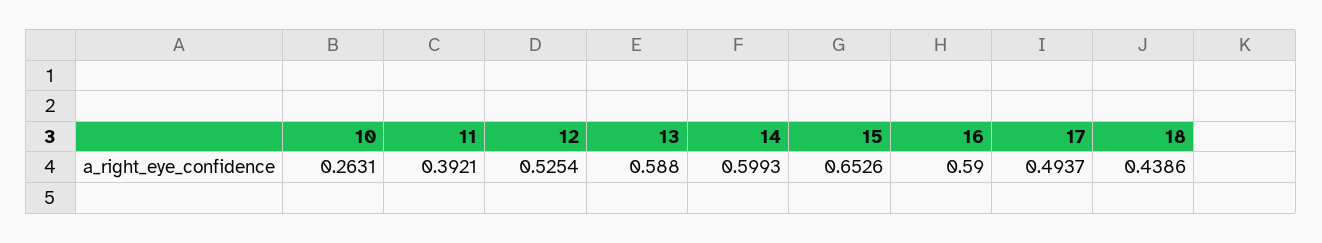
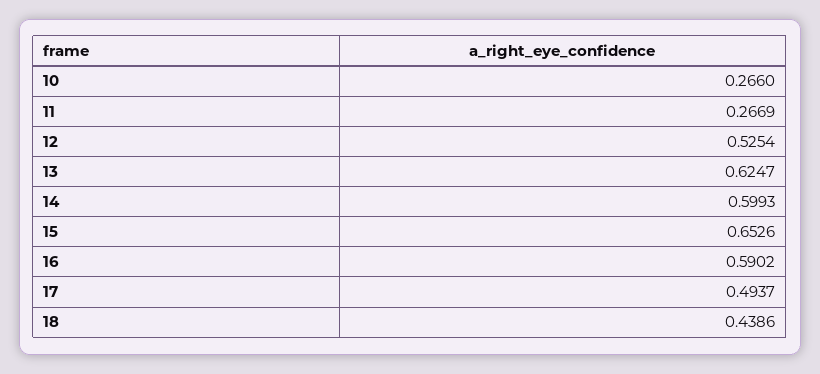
  {
-   "10": 0.2631,
+   "10": 0.266,
-   "11": 0.3921,
+   "11": 0.2669,
    "12": 0.5254,
-   "13": 0.588,
+   "13": 0.6247,
    "14": 0.5993,
    "15": 0.6526,
-   "16": 0.59,
+   "16": 0.5902,
    "17": 0.4937,
    "18": 0.4386
  }

